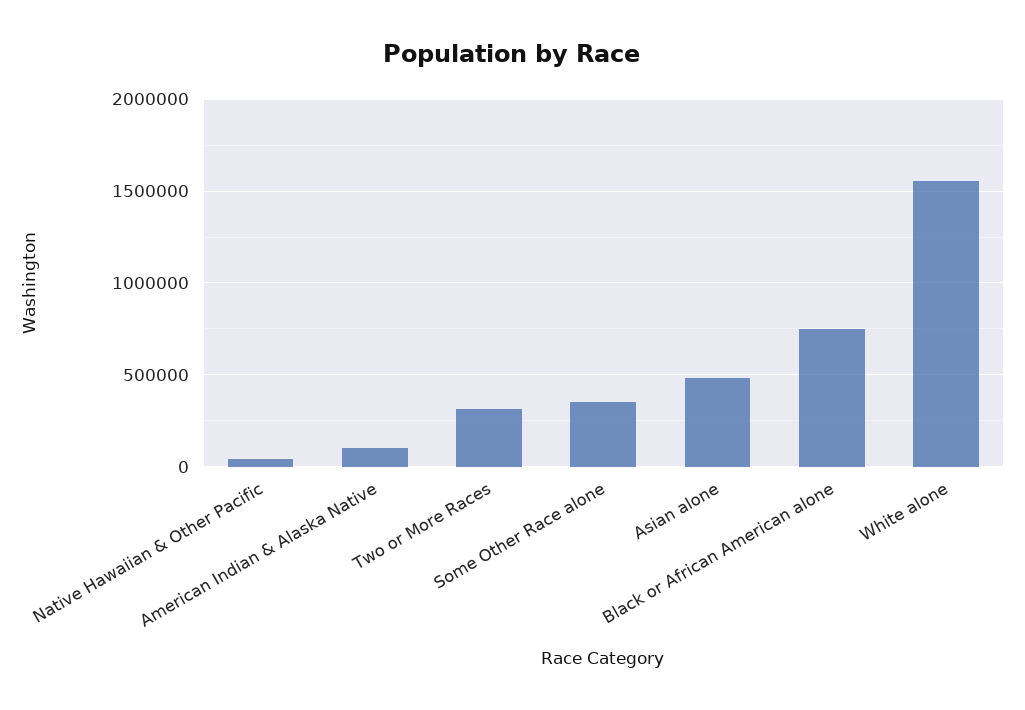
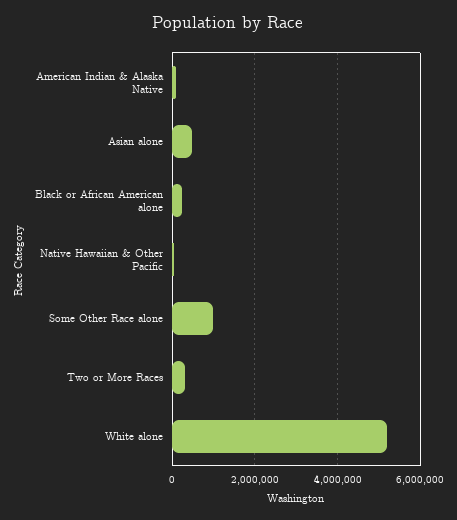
  {
    "Native Hawaiian & Other Pacific": 50000,
    "American Indian & Alaska Native": 100000,
    "Two or More Races": 300000,
-   "Some Other Race alone": 350000,
+   "Some Other Race alone": 1000000,
    "Asian alone": 500000,
-   "Black or African American alone": 750000,
+   "Black or African American alone": 200000,
-   "White alone": 1550000
+   "White alone": 5200000
  }

